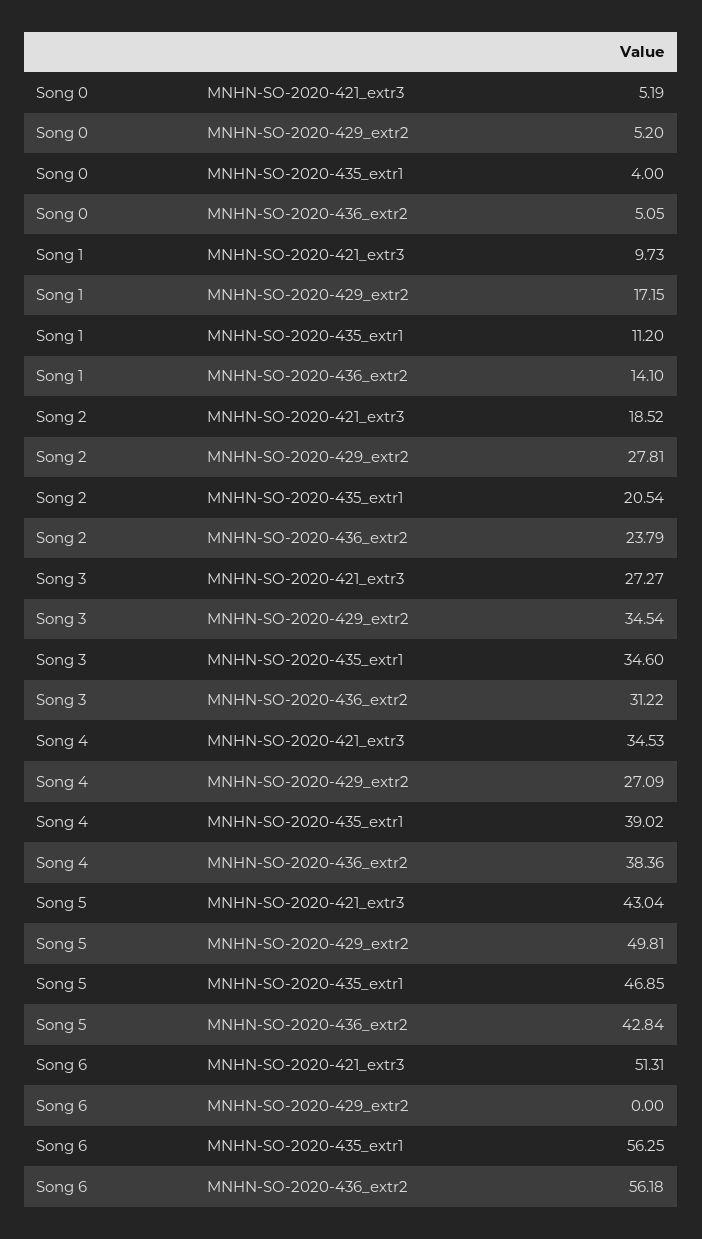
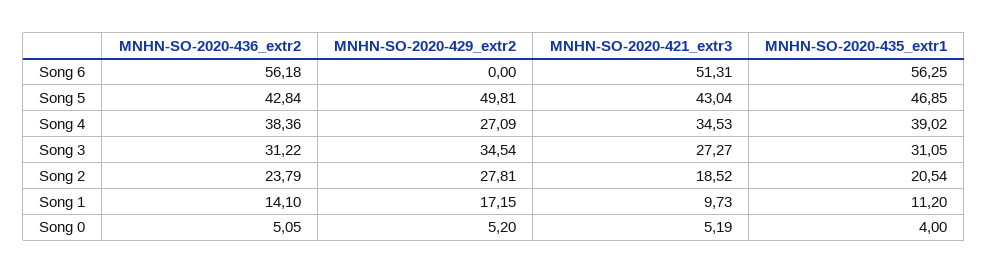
  {
    "Song 0": {
      "MNHN-SO-2020-421_extr3": 5.19,
      "MNHN-SO-2020-429_extr2": 5.2,
      "MNHN-SO-2020-435_extr1": 4,
      "MNHN-SO-2020-436_extr2": 5.05
    },
    "Song 1": {
      "MNHN-SO-2020-421_extr3": 9.73,
      "MNHN-SO-2020-429_extr2": 17.15,
      "MNHN-SO-2020-435_extr1": 11.2,
      "MNHN-SO-2020-436_extr2": 14.1
    },
    "Song 2": {
      "MNHN-SO-2020-421_extr3": 18.52,
      "MNHN-SO-2020-429_extr2": 27.81,
      "MNHN-SO-2020-435_extr1": 20.54,
      "MNHN-SO-2020-436_extr2": 23.79
    },
    "Song 3": {
      "MNHN-SO-2020-421_extr3": 27.27,
      "MNHN-SO-2020-429_extr2": 34.54,
-     "MNHN-SO-2020-435_extr1": 34.6,
+     "MNHN-SO-2020-435_extr1": 31.05,
      "MNHN-SO-2020-436_extr2": 31.22
    },
    "Song 4": {
      "MNHN-SO-2020-421_extr3": 34.53,
      "MNHN-SO-2020-429_extr2": 27.09,
      "MNHN-SO-2020-435_extr1": 39.02,
      "MNHN-SO-2020-436_extr2": 38.36
    },
    "Song 5": {
      "MNHN-SO-2020-421_extr3": 43.04,
      "MNHN-SO-2020-429_extr2": 49.81,
      "MNHN-SO-2020-435_extr1": 46.85,
      "MNHN-SO-2020-436_extr2": 42.84
    },
    "Song 6": {
      "MNHN-SO-2020-421_extr3": 51.31,
      "MNHN-SO-2020-429_extr2": 0,
      "MNHN-SO-2020-435_extr1": 56.25,
      "MNHN-SO-2020-436_extr2": 56.18
    }
  }

